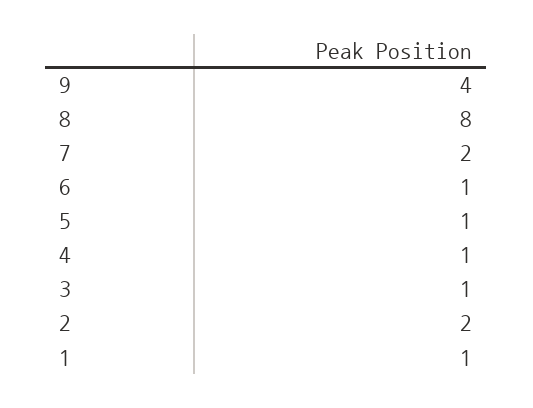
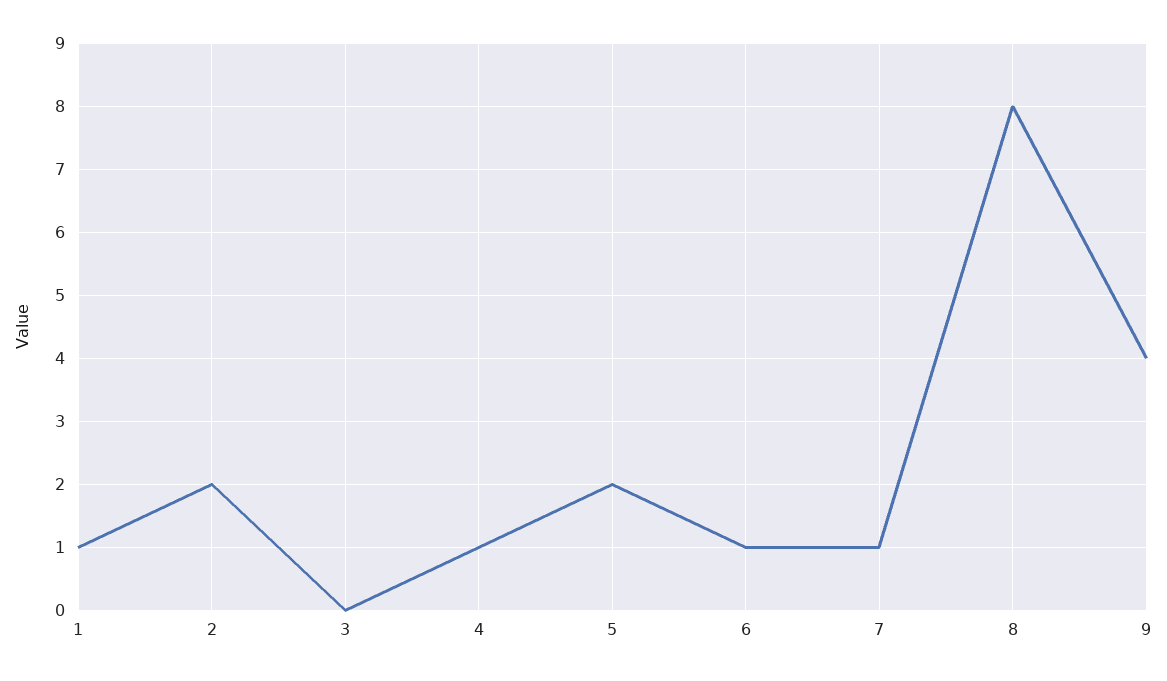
  {
    "9": 4,
    "8": 8,
-   "7": 2,
+   "7": 1,
    "6": 1,
-   "5": 1,
+   "5": 2,
    "4": 1,
-   "3": 1,
+   "3": 0,
    "2": 2,
    "1": 1
  }

